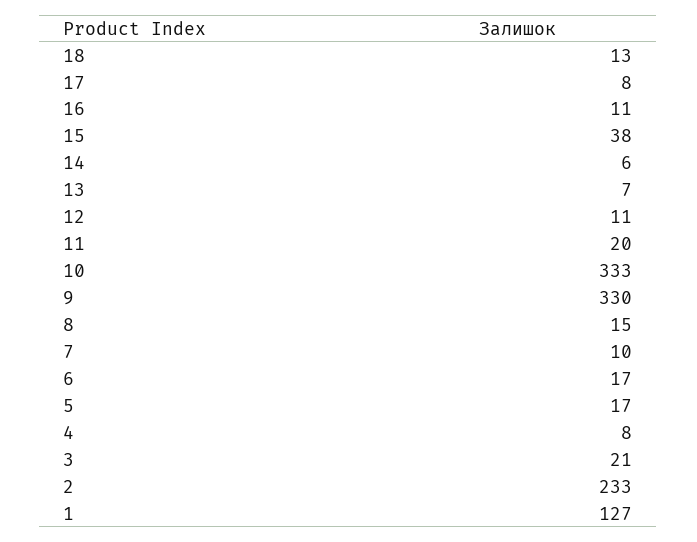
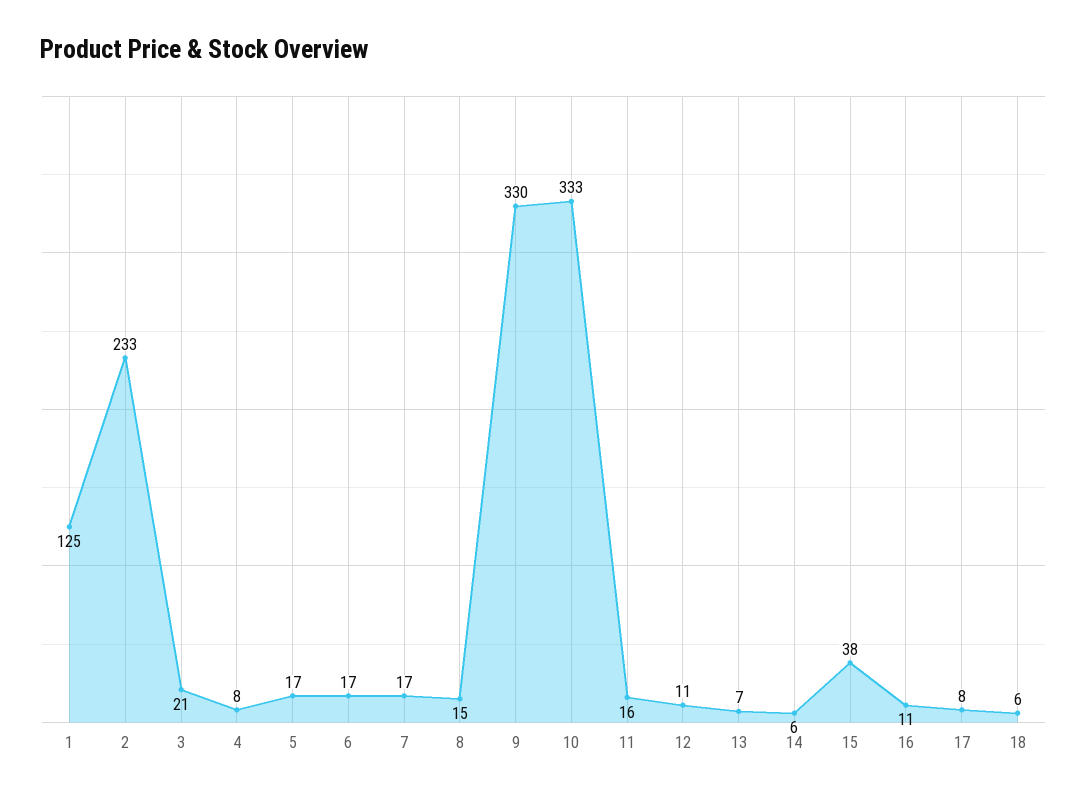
  {
-   "18": 13,
+   "18": 6,
    "17": 8,
    "16": 11,
    "15": 38,
    "14": 6,
    "13": 7,
    "12": 11,
-   "11": 20,
+   "11": 16,
    "10": 333,
    "9": 330,
    "8": 15,
-   "7": 10,
+   "7": 17,
    "6": 17,
    "5": 17,
    "4": 8,
    "3": 21,
    "2": 233,
-   "1": 127
+   "1": 125
  }

